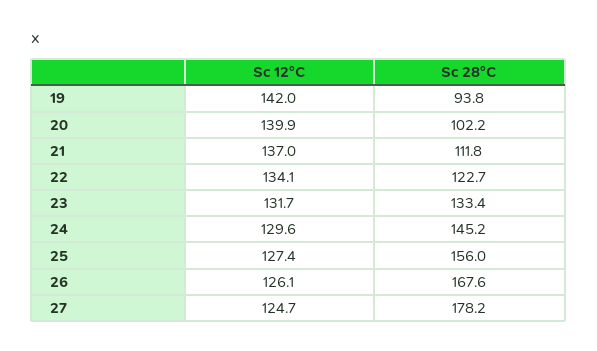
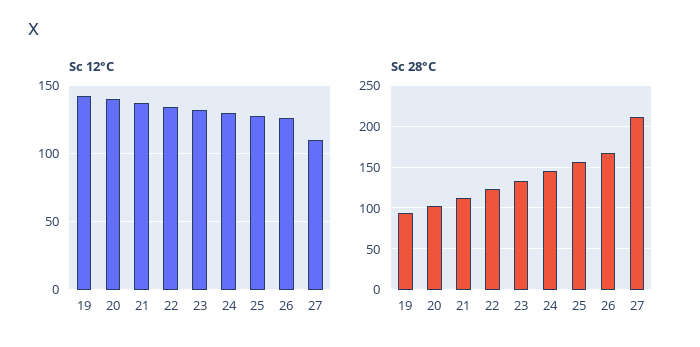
  {
    "Sc 12°C": {
      "19": 142,
      "20": 139.9,
      "21": 137,
      "22": 134.1,
      "23": 131.7,
      "24": 129.6,
      "25": 127.4,
      "26": 126.1,
-     "27": 124.7
+     "27": 110
    },
    "Sc 28°C": {
      "19": 93.8,
      "20": 102.2,
      "21": 111.8,
      "22": 122.7,
      "23": 133.4,
      "24": 145.2,
      "25": 156,
      "26": 167.6,
-     "27": 178.2
+     "27": 210
    }
  }

